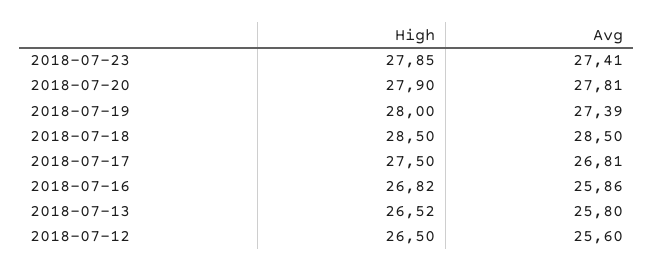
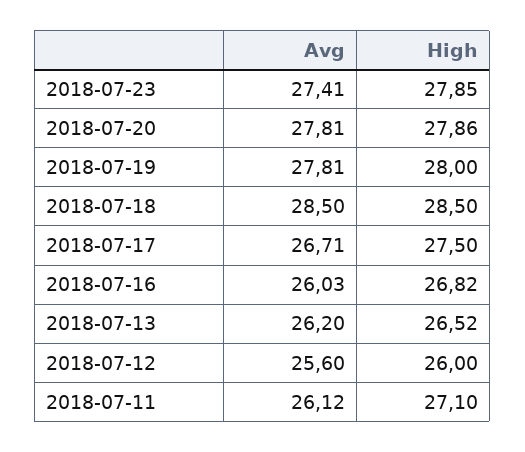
  {
    "High": {
      "2018-07-23": 27.85,
-     "2018-07-20": 27.9,
+     "2018-07-20": 27.86,
      "2018-07-19": 28,
      "2018-07-18": 28.5,
      "2018-07-17": 27.5,
      "2018-07-16": 26.82,
      "2018-07-13": 26.52,
-     "2018-07-12": 26.5
+     "2018-07-12": 26,
+     "2018-07-11": 27.1
    },
    "Avg": {
      "2018-07-23": 27.41,
      "2018-07-20": 27.81,
-     "2018-07-19": 27.39,
+     "2018-07-19": 27.81,
      "2018-07-18": 28.5,
-     "2018-07-17": 26.81,
+     "2018-07-17": 26.71,
-     "2018-07-16": 25.86,
+     "2018-07-16": 26.03,
-     "2018-07-13": 25.8,
+     "2018-07-13": 26.2,
-     "2018-07-12": 25.6
+     "2018-07-12": 25.6,
+     "2018-07-11": 26.12
    }
  }

